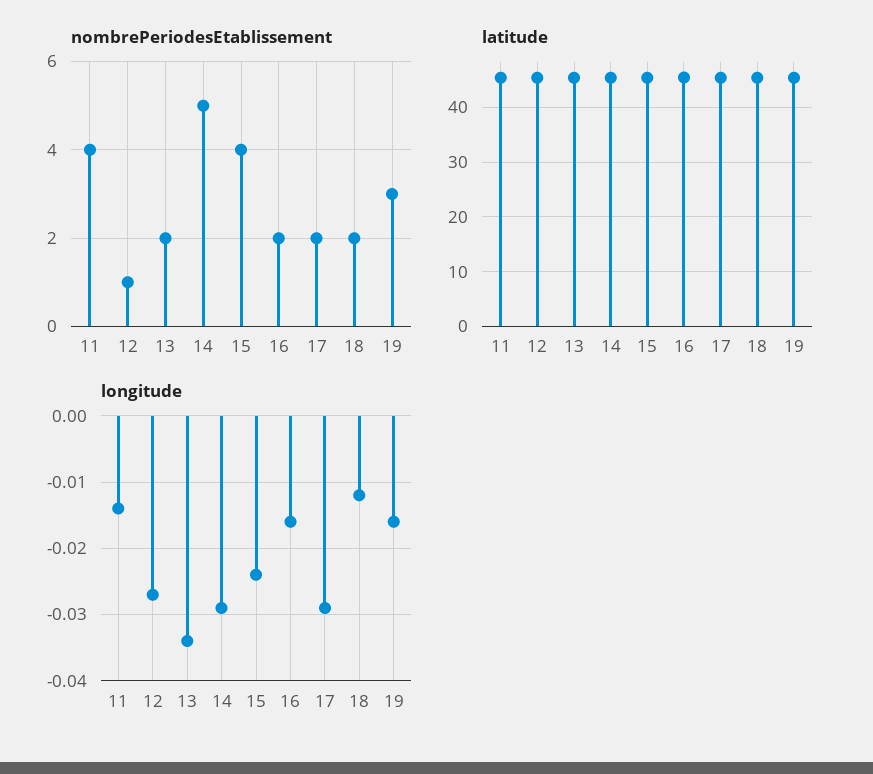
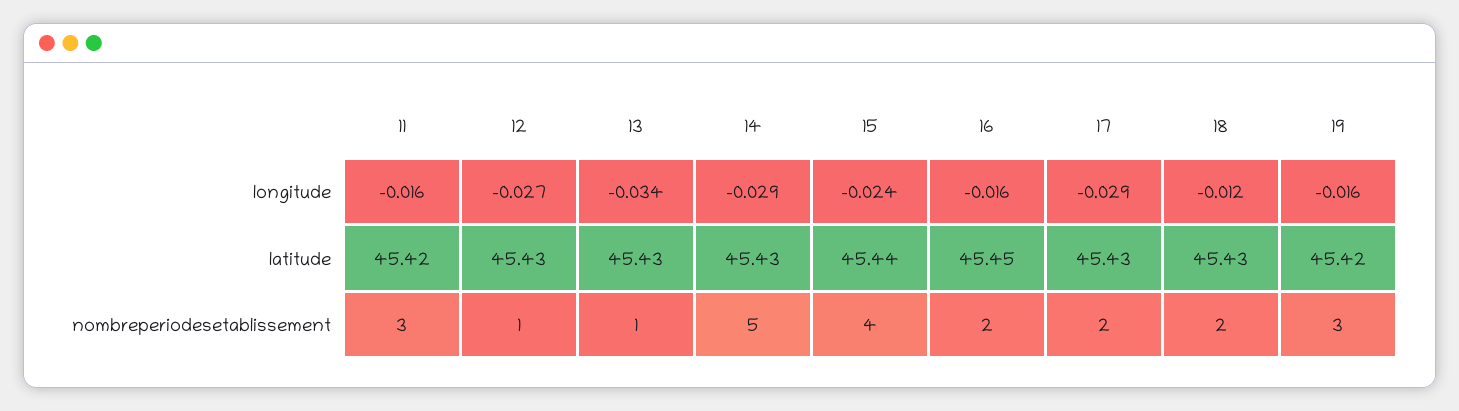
  {
    "nombrePeriodesEtablissement": {
-     "11": 4,
+     "11": 3,
      "12": 1,
-     "13": 2,
+     "13": 1,
      "14": 5,
      "15": 4,
      "16": 2,
      "17": 2,
      "18": 2,
      "19": 3
    },
    "latitude": {
      "11": 45.42,
      "12": 45.43,
      "13": 45.43,
      "14": 45.43,
      "15": 45.44,
      "16": 45.45,
      "17": 45.43,
      "18": 45.43,
      "19": 45.42
    },
    "longitude": {
-     "11": -0.014,
+     "11": -0.016,
      "12": -0.027,
      "13": -0.034,
      "14": -0.029,
      "15": -0.024,
      "16": -0.016,
      "17": -0.029,
      "18": -0.012,
      "19": -0.016
    }
  }

